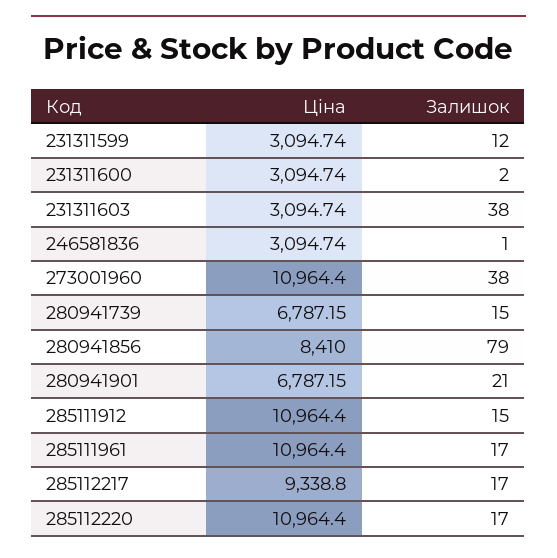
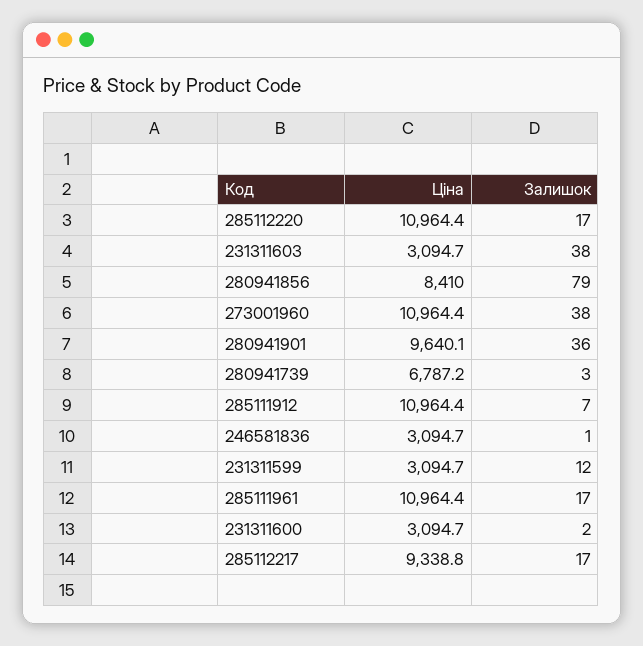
  {
    "Ціна": {
      "231311599": 3094.74,
      "231311600": 3094.74,
      "231311603": 3094.74,
      "246581836": 3094.74,
      "273001960": 10964.4,
      "280941739": 6787.15,
      "280941856": 8410,
-     "280941901": 6787.15,
+     "280941901": 9640.1,
      "285111912": 10964.4,
      "285111961": 10964.4,
      "285112217": 9338.8,
      "285112220": 10964.4
    },
    "Залишок": {
      "231311599": 12,
      "231311600": 2,
      "231311603": 38,
      "246581836": 1,
      "273001960": 38,
-     "280941739": 15,
+     "280941739": 3,
      "280941856": 79,
-     "280941901": 21,
+     "280941901": 36,
-     "285111912": 15,
+     "285111912": 7,
      "285111961": 17,
      "285112217": 17,
      "285112220": 17
    }
  }

